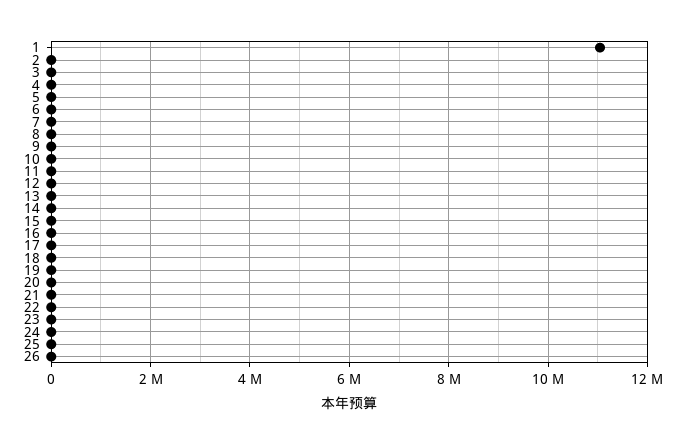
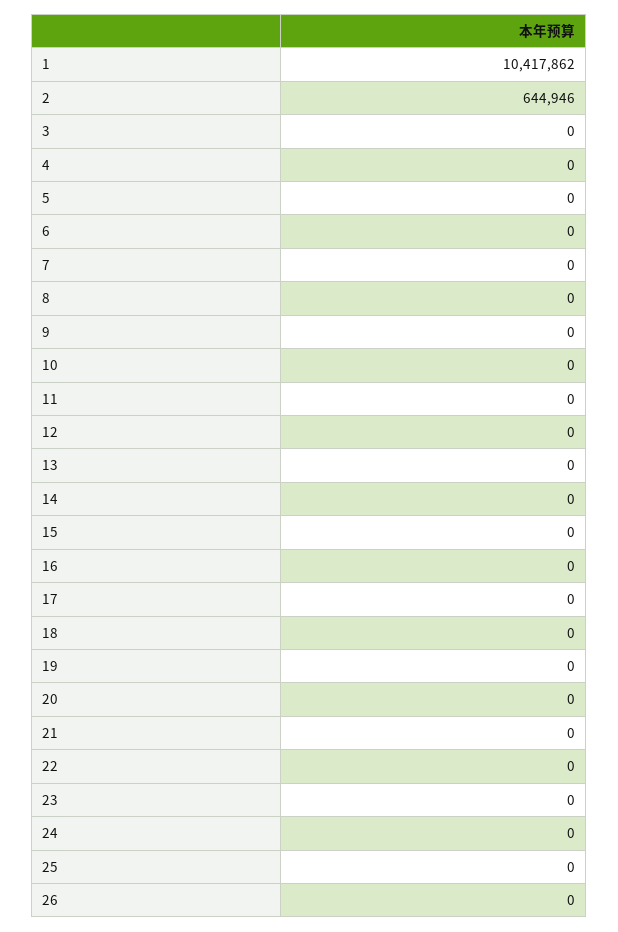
  {
-   "1": 11000000,
+   "1": 10417862,
-   "2": 0,
+   "2": 644946,
    "3": 0,
    "4": 0,
    "5": 0,
    "6": 0,
    "7": 0,
    "8": 0,
    "9": 0,
    "10": 0,
    "11": 0,
    "12": 0,
    "13": 0,
    "14": 0,
    "15": 0,
    "16": 0,
    "17": 0,
    "18": 0,
    "19": 0,
    "20": 0,
    "21": 0,
    "22": 0,
    "23": 0,
    "24": 0,
    "25": 0,
    "26": 0
  }

